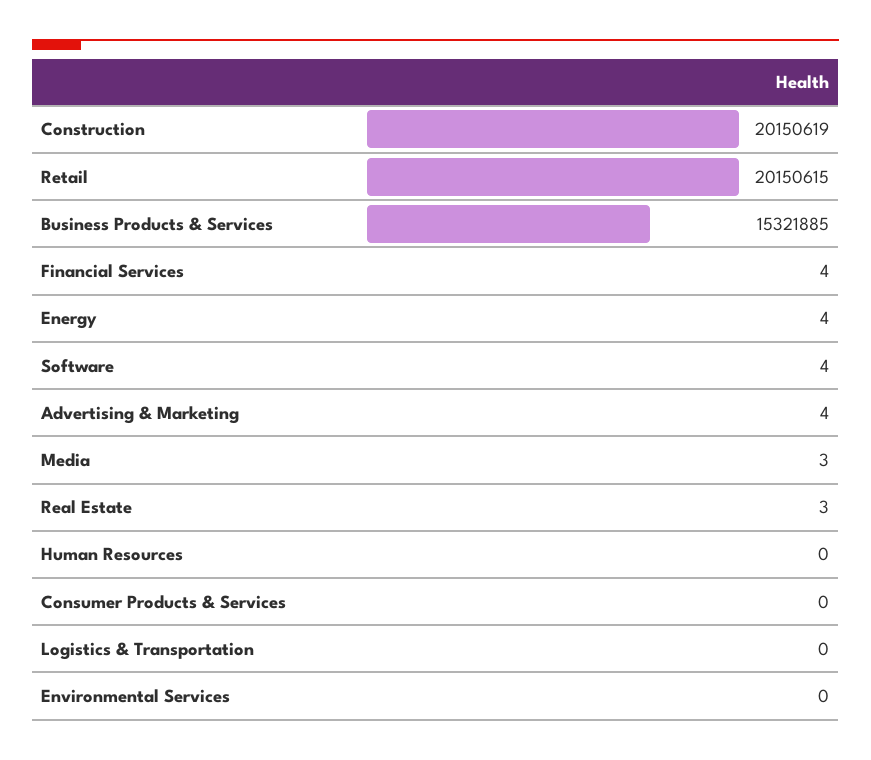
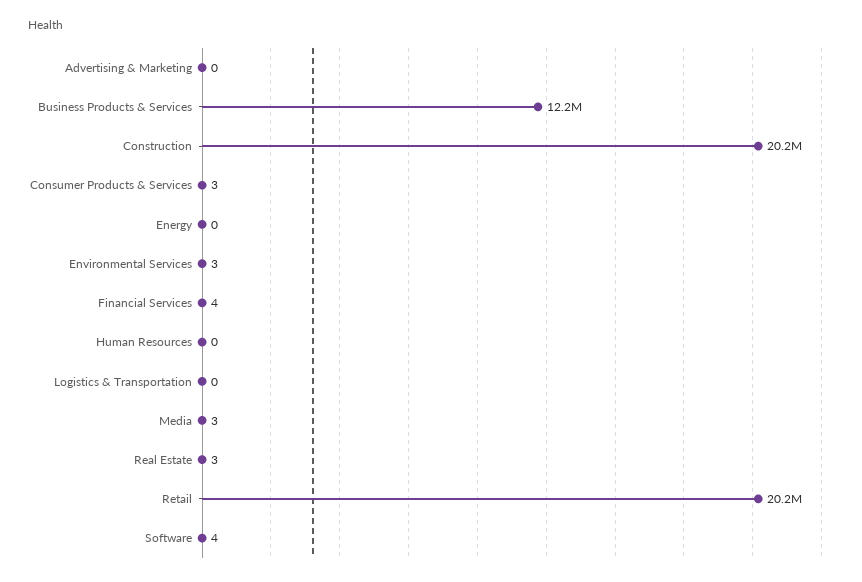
  {
    "Construction": 20150619,
    "Retail": 20150615,
-   "Business Products & Services": 15321885,
+   "Business Products & Services": 12200000,
    "Financial Services": 4,
-   "Energy": 4,
+   "Energy": 0,
    "Software": 4,
-   "Advertising & Marketing": 4,
+   "Advertising & Marketing": 0,
    "Media": 3,
    "Real Estate": 3,
    "Human Resources": 0,
-   "Consumer Products & Services": 0,
+   "Consumer Products & Services": 3,
    "Logistics & Transportation": 0,
-   "Environmental Services": 0
+   "Environmental Services": 3
  }

